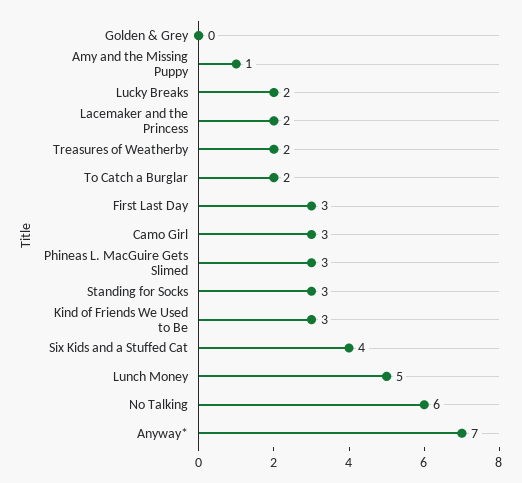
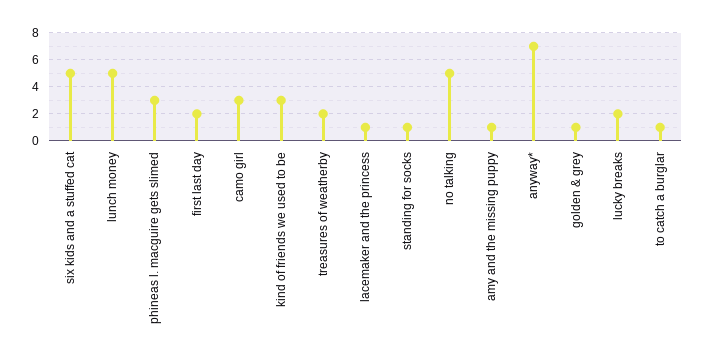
  {
-   "Golden & Grey": 0,
+   "Golden & Grey": 1,
    "Amy and the Missing Puppy": 1,
    "Lucky Breaks": 2,
-   "Lacemaker and the Princess": 2,
+   "Lacemaker and the Princess": 1,
    "Treasures of Weatherby": 2,
-   "To Catch a Burglar": 2,
+   "To Catch a Burglar": 1,
-   "First Last Day": 3,
+   "First Last Day": 2,
    "Camo Girl": 3,
    "Phineas L. MacGuire Gets Slimed": 3,
-   "Standing for Socks": 3,
+   "Standing for Socks": 1,
    "Kind of Friends We Used to Be": 3,
-   "Six Kids and a Stuffed Cat": 4,
+   "Six Kids and a Stuffed Cat": 5,
    "Lunch Money": 5,
-   "No Talking": 6,
+   "No Talking": 5,
    "Anyway*": 7
  }

